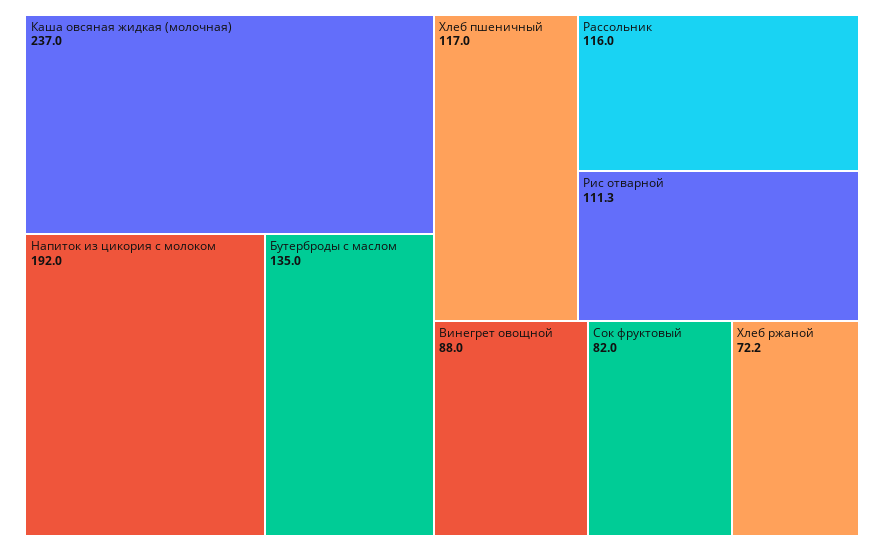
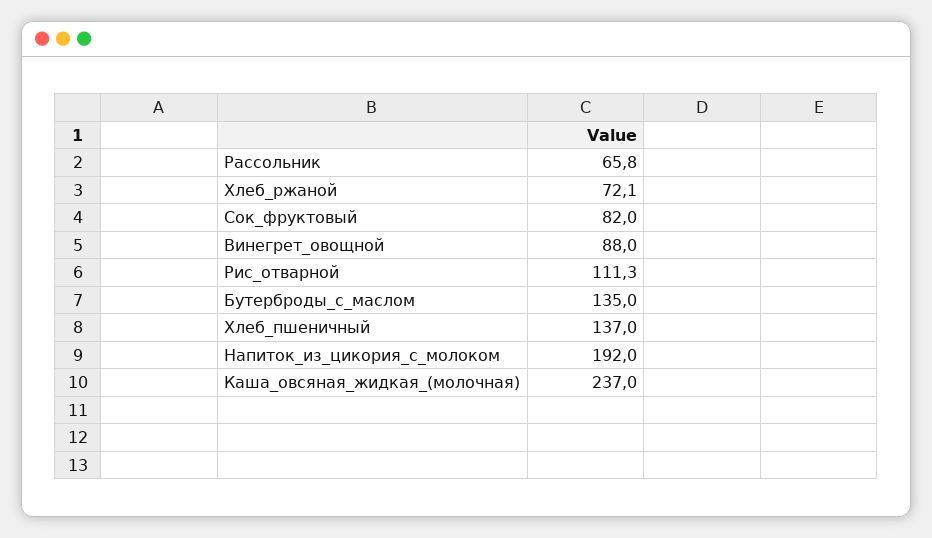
  {
    "Каша овсяная жидкая (молочная)": 237,
    "Напиток из цикория с молоком": 192,
    "Бутерброды с маслом": 135,
-   "Хлеб пшеничный": 117,
+   "Хлеб пшеничный": 137,
-   "Рассольник": 116,
+   "Рассольник": 65.8,
    "Рис отварной": 111.3,
    "Винегрет овощной": 88,
    "Сок фруктовый": 82,
-   "Хлеб ржаной": 72.2
+   "Хлеб ржаной": 72.1
  }

